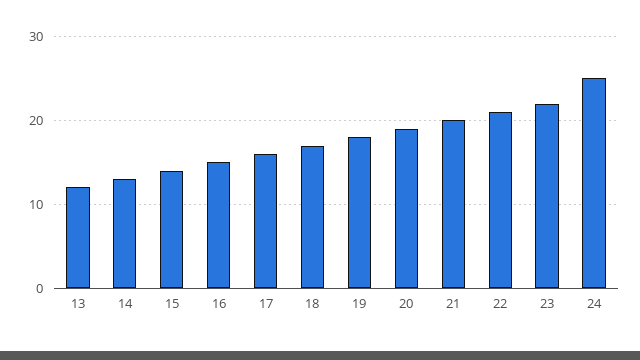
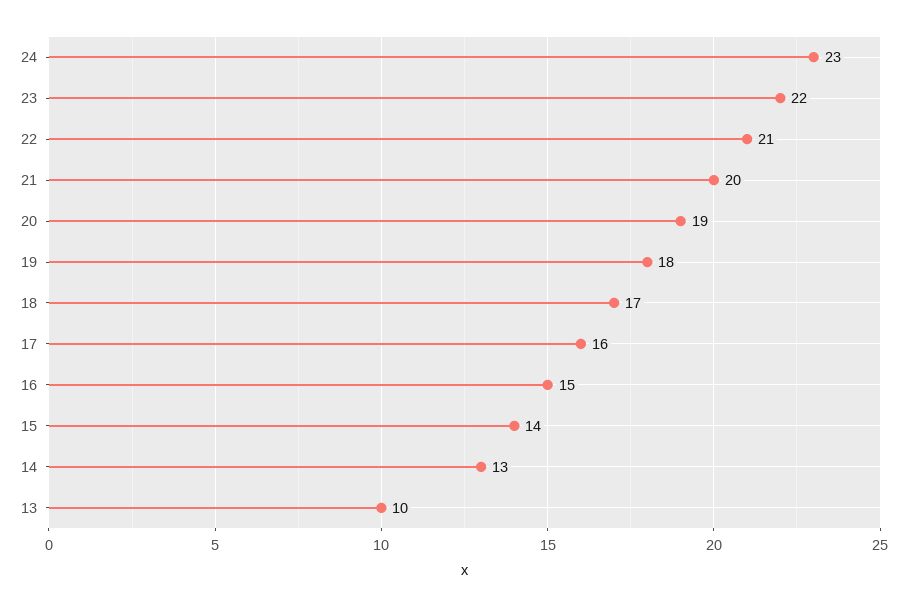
  {
-   "13": 12,
+   "13": 10,
    "14": 13,
    "15": 14,
    "16": 15,
    "17": 16,
    "18": 17,
    "19": 18,
    "20": 19,
    "21": 20,
    "22": 21,
    "23": 22,
-   "24": 25
+   "24": 23
  }

